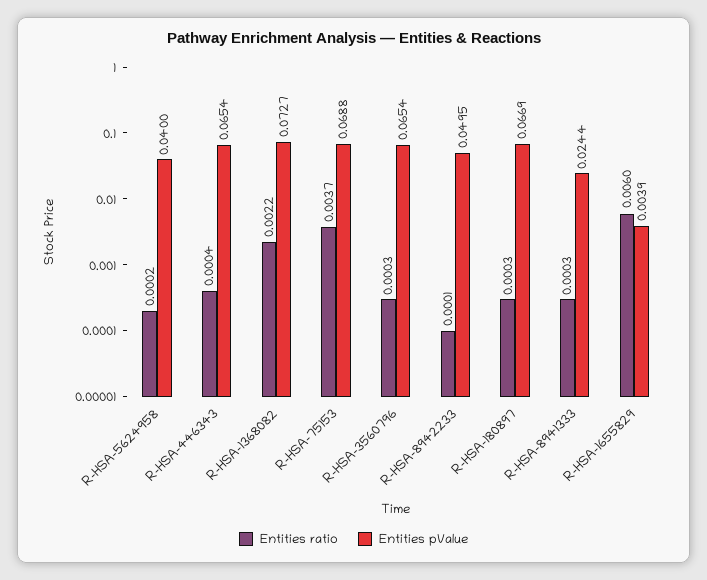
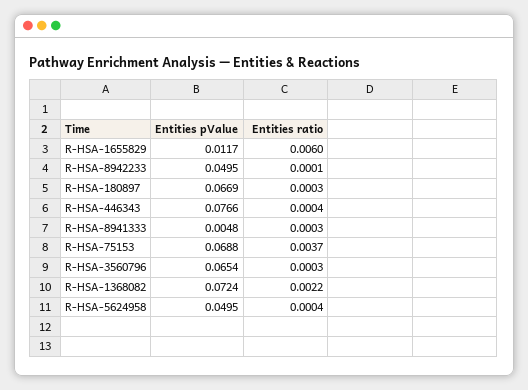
  {
    "Entities ratio": {
-     "R-HSA-5624958": 0.0002,
+     "R-HSA-5624958": 0.0004,
      "R-HSA-446343": 0.0004,
      "R-HSA-1368082": 0.0022,
      "R-HSA-75153": 0.0037,
      "R-HSA-3560796": 0.0003,
      "R-HSA-8942233": 0.0001,
      "R-HSA-180897": 0.0003,
      "R-HSA-8941333": 0.0003,
      "R-HSA-1655829": 0.006
    },
    "Entities pValue": {
-     "R-HSA-5624958": 0.04,
+     "R-HSA-5624958": 0.0495,
-     "R-HSA-446343": 0.0654,
+     "R-HSA-446343": 0.0766,
-     "R-HSA-1368082": 0.0727,
+     "R-HSA-1368082": 0.0724,
      "R-HSA-75153": 0.0688,
      "R-HSA-3560796": 0.0654,
      "R-HSA-8942233": 0.0495,
      "R-HSA-180897": 0.0669,
-     "R-HSA-8941333": 0.0244,
+     "R-HSA-8941333": 0.0048,
-     "R-HSA-1655829": 0.0039
+     "R-HSA-1655829": 0.0117
    }
  }

